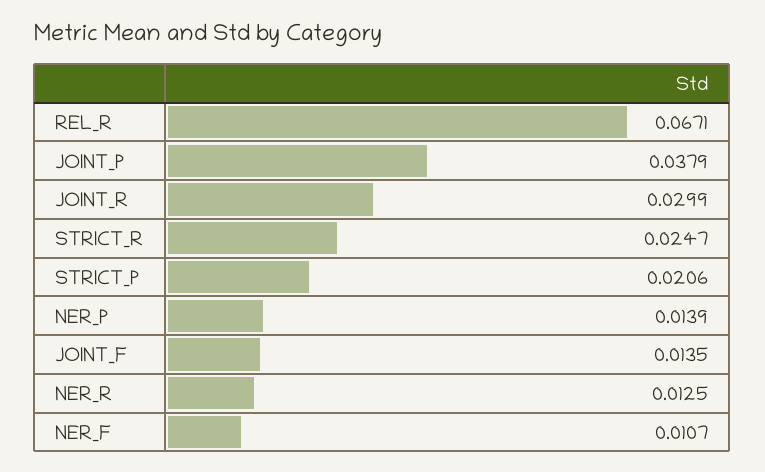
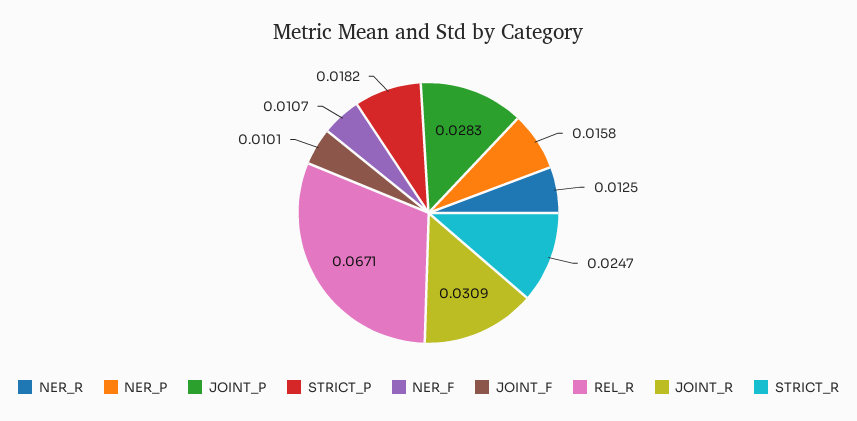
  {
    "REL_R": 0.0671,
-   "JOINT_P": 0.0379,
+   "JOINT_P": 0.0283,
-   "JOINT_R": 0.0299,
+   "JOINT_R": 0.0309,
    "STRICT_R": 0.0247,
-   "STRICT_P": 0.0206,
+   "STRICT_P": 0.0182,
-   "NER_P": 0.0139,
+   "NER_P": 0.0158,
-   "JOINT_F": 0.0135,
+   "JOINT_F": 0.0101,
    "NER_R": 0.0125,
    "NER_F": 0.0107
  }

